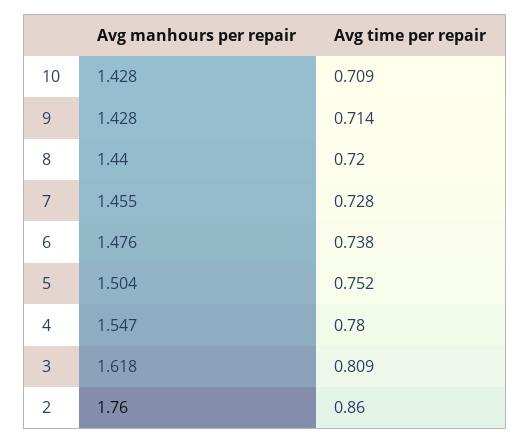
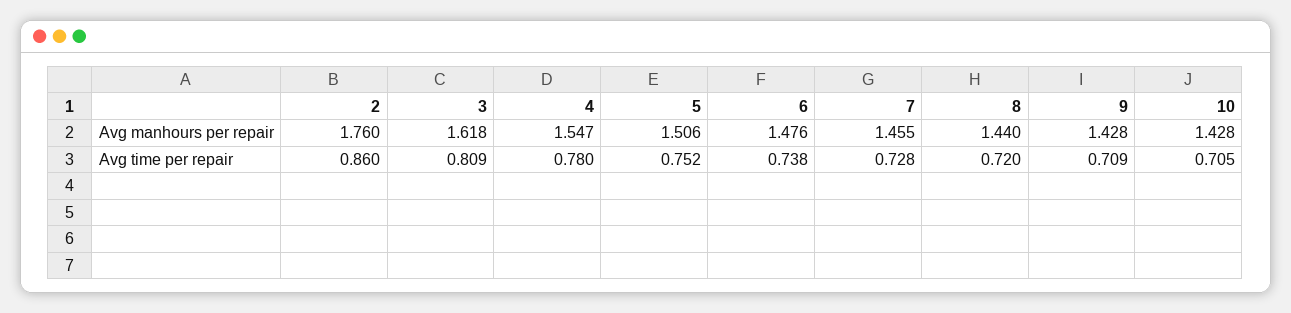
  {
    "Avg manhours per repair": {
      "10": 1.428,
      "9": 1.428,
      "8": 1.44,
      "7": 1.455,
      "6": 1.476,
-     "5": 1.504,
+     "5": 1.506,
      "4": 1.547,
      "3": 1.618,
      "2": 1.76
    },
    "Avg time per repair": {
-     "10": 0.709,
+     "10": 0.705,
-     "9": 0.714,
+     "9": 0.709,
      "8": 0.72,
      "7": 0.728,
      "6": 0.738,
      "5": 0.752,
      "4": 0.78,
      "3": 0.809,
      "2": 0.86
    }
  }

